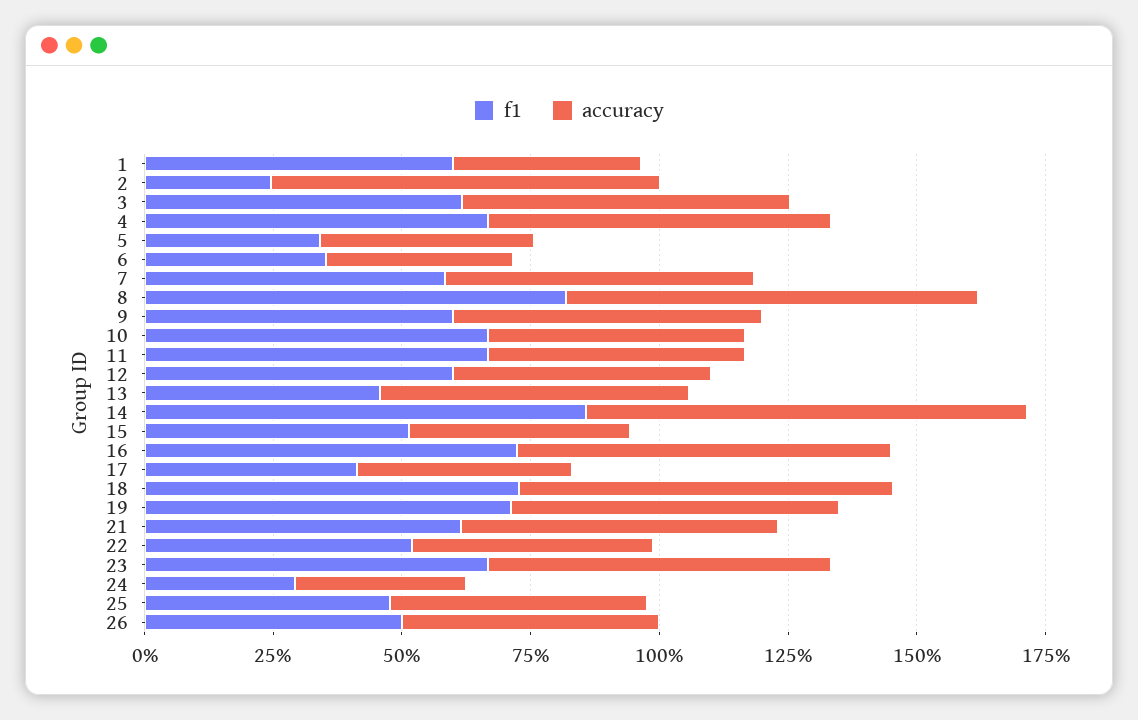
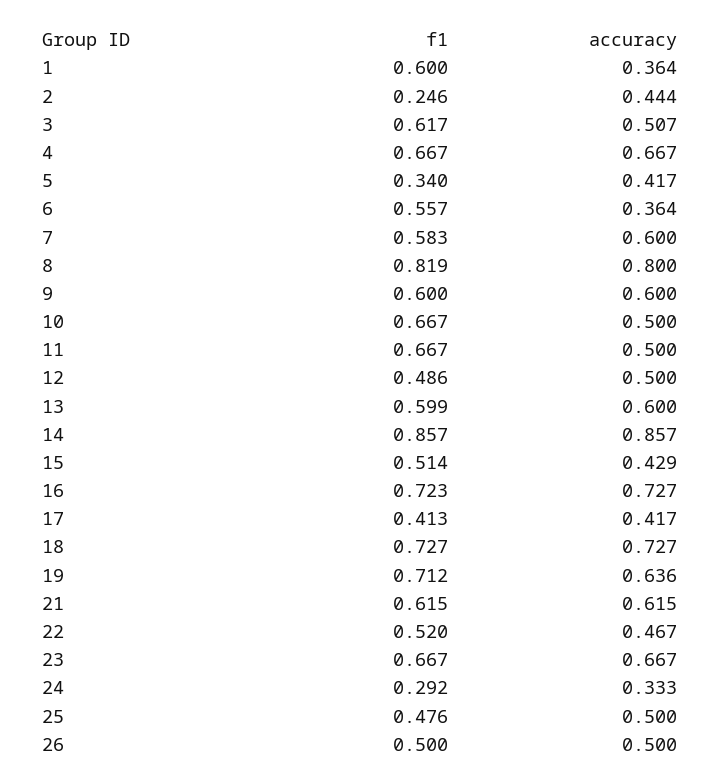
  {
    "f1": {
      "1": 0.6,
      "2": 0.246,
      "3": 0.617,
      "4": 0.667,
      "5": 0.34,
-     "6": 0.35,
+     "6": 0.557,
      "7": 0.583,
      "8": 0.819,
      "9": 0.6,
      "10": 0.667,
      "11": 0.667,
-     "12": 0.6,
+     "12": 0.486,
-     "13": 0.45,
+     "13": 0.599,
      "14": 0.857,
      "15": 0.514,
      "16": 0.723,
      "17": 0.413,
      "18": 0.727,
      "19": 0.712,
      "21": 0.615,
      "22": 0.52,
      "23": 0.667,
      "24": 0.292,
      "25": 0.476,
      "26": 0.5
    },
    "accuracy": {
      "1": 0.364,
-     "2": 0.75,
+     "2": 0.444,
-     "3": 0.65,
+     "3": 0.507,
      "4": 0.667,
      "5": 0.417,
      "6": 0.364,
      "7": 0.6,
      "8": 0.8,
      "9": 0.6,
      "10": 0.5,
      "11": 0.5,
      "12": 0.5,
      "13": 0.6,
      "14": 0.857,
      "15": 0.429,
      "16": 0.727,
      "17": 0.417,
      "18": 0.727,
      "19": 0.636,
      "21": 0.615,
      "22": 0.467,
      "23": 0.667,
      "24": 0.333,
      "25": 0.5,
      "26": 0.5
    }
  }

